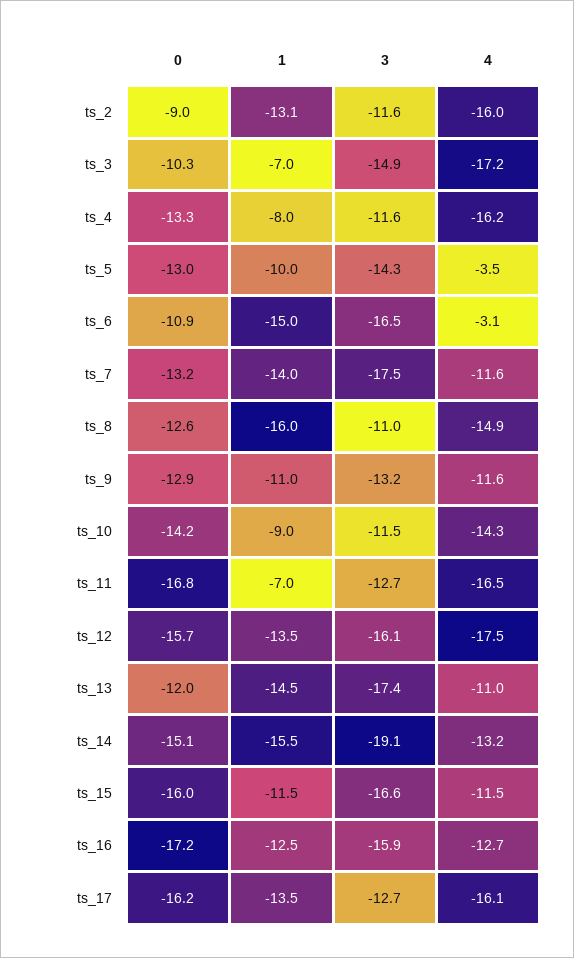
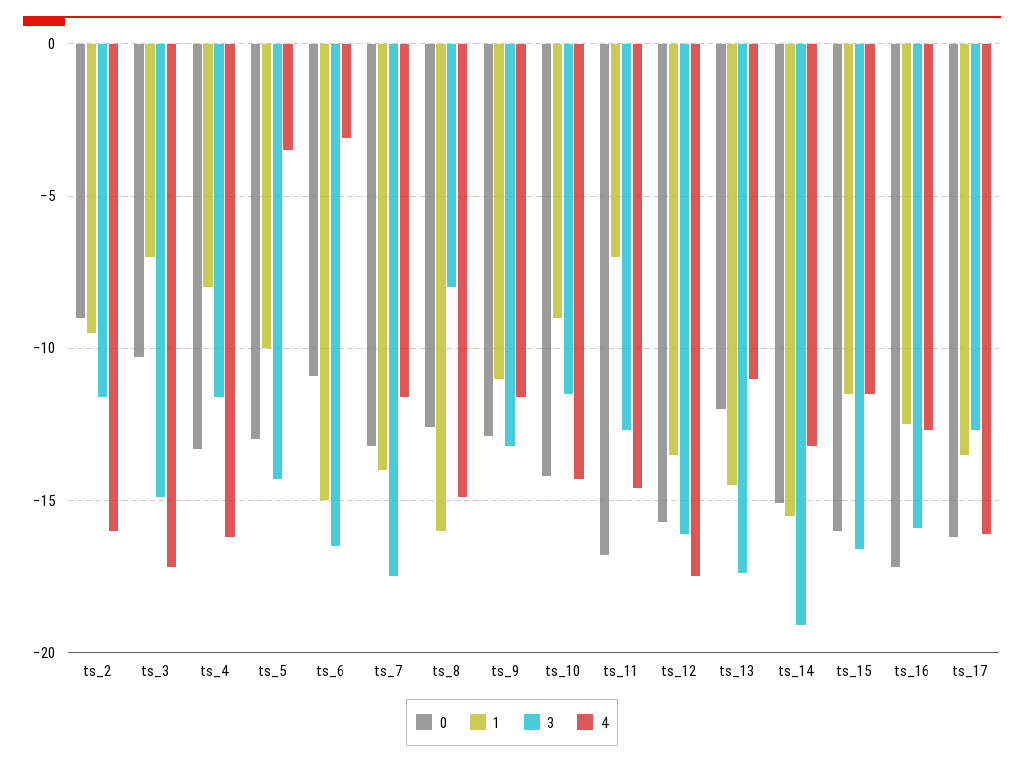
  {
    "0": {
      "ts_2": -9,
      "ts_3": -10.3,
      "ts_4": -13.3,
      "ts_5": -13,
      "ts_6": -10.9,
      "ts_7": -13.2,
      "ts_8": -12.6,
      "ts_9": -12.9,
      "ts_10": -14.2,
      "ts_11": -16.8,
      "ts_12": -15.7,
      "ts_13": -12,
      "ts_14": -15.1,
      "ts_15": -16,
      "ts_16": -17.2,
      "ts_17": -16.2
    },
    "1": {
-     "ts_2": -13.1,
+     "ts_2": -9.5,
      "ts_3": -7,
      "ts_4": -8,
      "ts_5": -10,
      "ts_6": -15,
      "ts_7": -14,
      "ts_8": -16,
      "ts_9": -11,
      "ts_10": -9,
      "ts_11": -7,
      "ts_12": -13.5,
      "ts_13": -14.5,
      "ts_14": -15.5,
      "ts_15": -11.5,
      "ts_16": -12.5,
      "ts_17": -13.5
    },
    "3": {
      "ts_2": -11.6,
      "ts_3": -14.9,
      "ts_4": -11.6,
      "ts_5": -14.3,
      "ts_6": -16.5,
      "ts_7": -17.5,
-     "ts_8": -11,
+     "ts_8": -8,
      "ts_9": -13.2,
      "ts_10": -11.5,
      "ts_11": -12.7,
      "ts_12": -16.1,
      "ts_13": -17.4,
      "ts_14": -19.1,
      "ts_15": -16.6,
      "ts_16": -15.9,
      "ts_17": -12.7
    },
    "4": {
      "ts_2": -16,
      "ts_3": -17.2,
      "ts_4": -16.2,
      "ts_5": -3.5,
      "ts_6": -3.1,
      "ts_7": -11.6,
      "ts_8": -14.9,
      "ts_9": -11.6,
      "ts_10": -14.3,
-     "ts_11": -16.5,
+     "ts_11": -14.5,
      "ts_12": -17.5,
      "ts_13": -11,
      "ts_14": -13.2,
      "ts_15": -11.5,
      "ts_16": -12.7,
      "ts_17": -16.1
    }
  }

